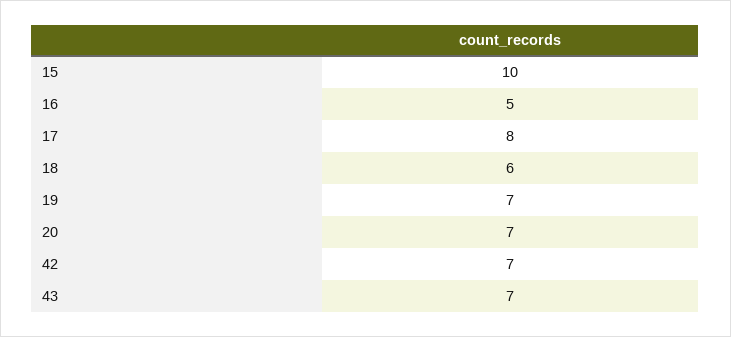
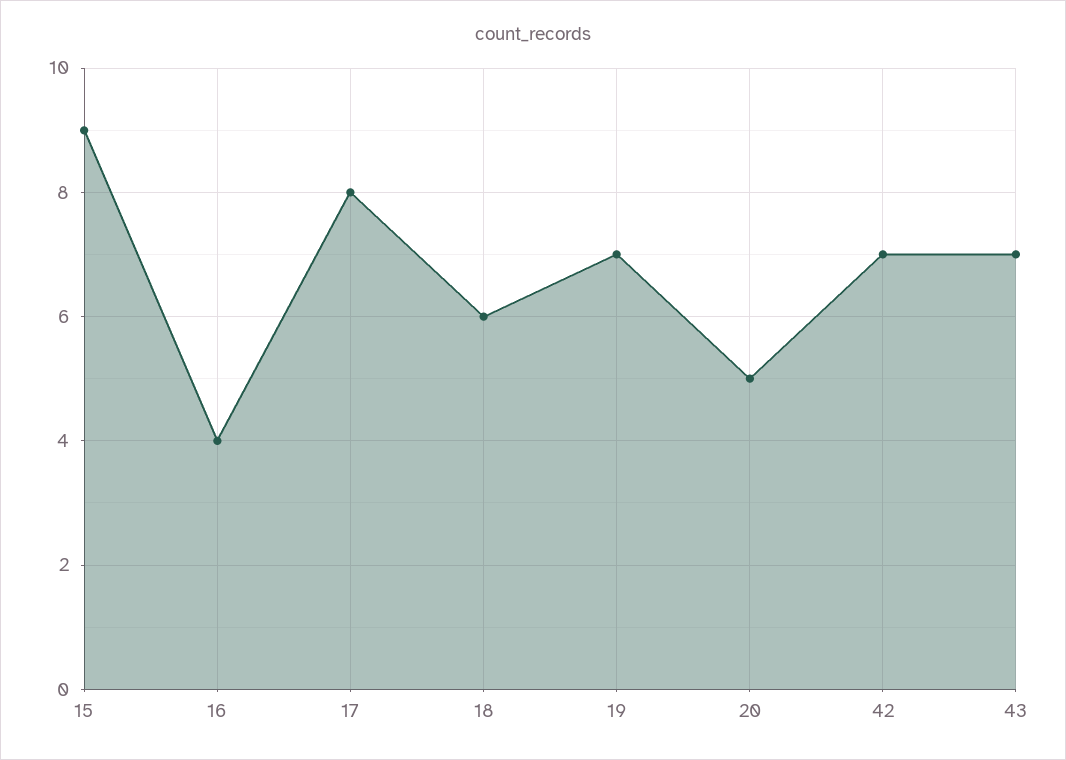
  {
-   "15": 10,
+   "15": 9,
-   "16": 5,
+   "16": 4,
    "17": 8,
    "18": 6,
    "19": 7,
-   "20": 7,
+   "20": 5,
    "42": 7,
    "43": 7
  }

